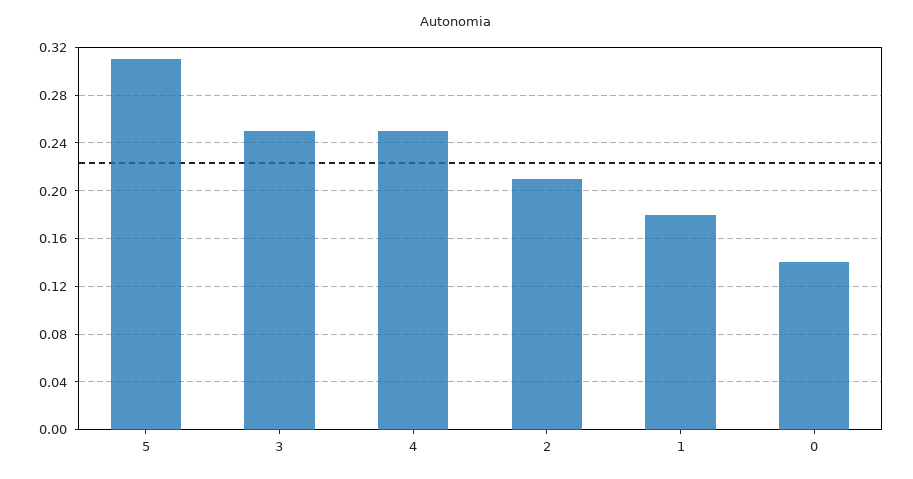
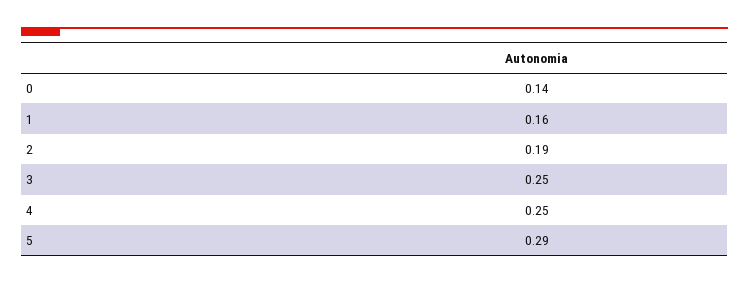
  {
-   "5": 0.31,
+   "5": 0.29,
    "3": 0.25,
    "4": 0.25,
-   "2": 0.21,
+   "2": 0.19,
-   "1": 0.18,
+   "1": 0.16,
    "0": 0.14
  }

